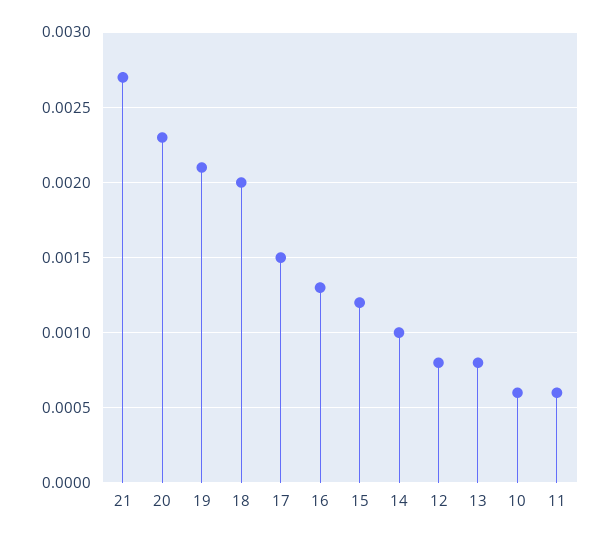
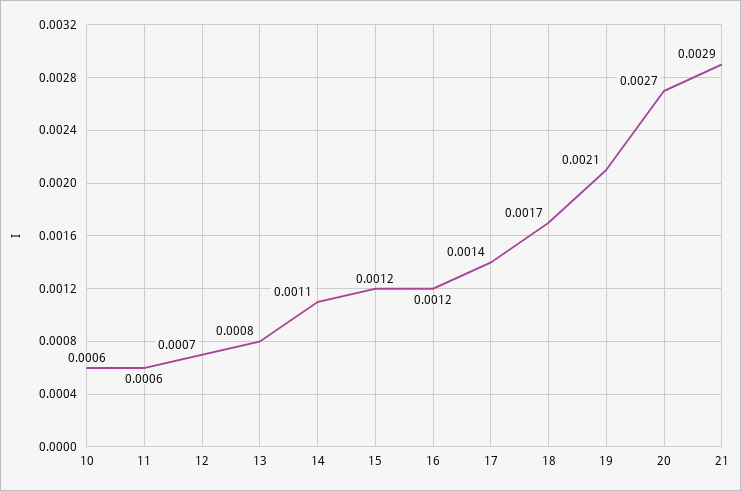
  {
-   "21": 0.0027,
+   "21": 0.0029,
-   "20": 0.0023,
+   "20": 0.0027,
    "19": 0.0021,
-   "18": 0.002,
+   "18": 0.0017,
-   "17": 0.0015,
+   "17": 0.0014,
-   "16": 0.0013,
+   "16": 0.0012,
    "15": 0.0012,
-   "14": 0.001,
+   "14": 0.0011,
-   "12": 0.0008,
+   "12": 0.0007,
    "13": 0.0008,
    "10": 0.0006,
    "11": 0.0006
  }

